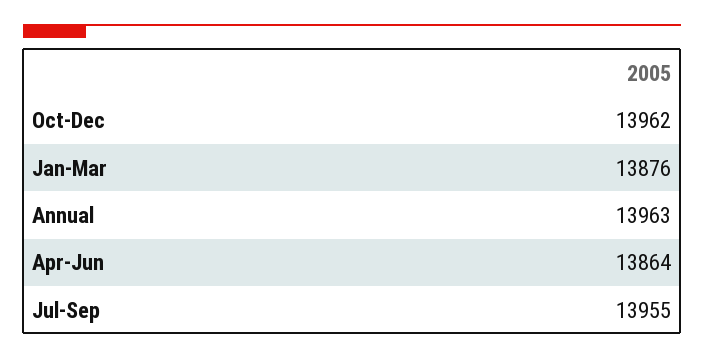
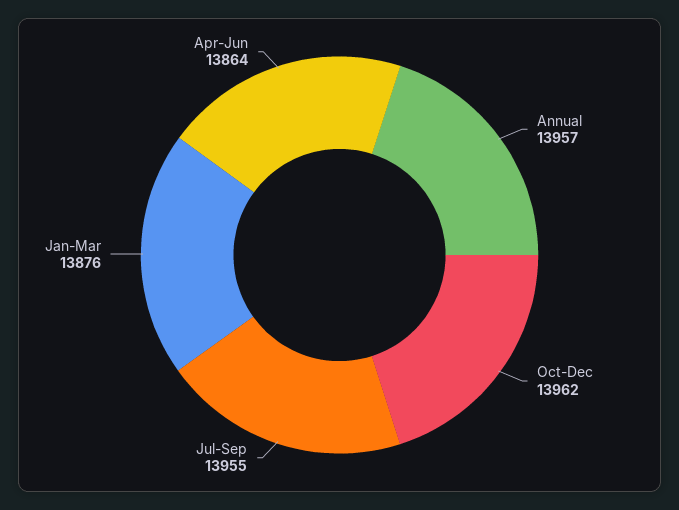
  {
    "Oct-Dec": 13962,
    "Jan-Mar": 13876,
-   "Annual": 13963,
+   "Annual": 13957,
    "Apr-Jun": 13864,
    "Jul-Sep": 13955
  }

